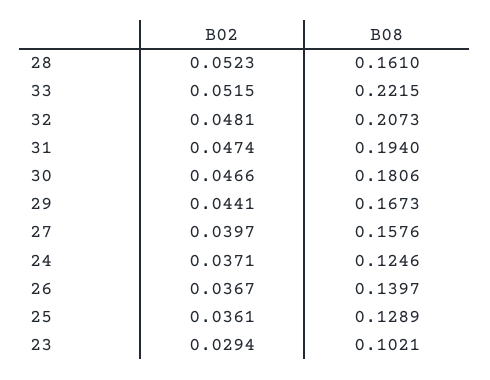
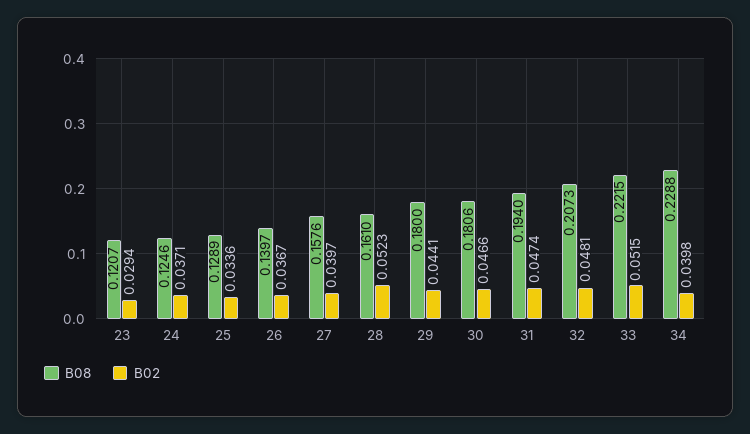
  {
    "B02": {
      "28": 0.0523,
      "33": 0.0515,
      "32": 0.0481,
      "31": 0.0474,
      "30": 0.0466,
      "29": 0.0441,
      "27": 0.0397,
      "24": 0.0371,
      "26": 0.0367,
-     "25": 0.0361,
+     "25": 0.0336,
-     "23": 0.0294
+     "23": 0.0294,
+     "34": 0.0398
    },
    "B08": {
      "28": 0.161,
      "33": 0.2215,
      "32": 0.2073,
      "31": 0.194,
      "30": 0.1806,
-     "29": 0.1673,
+     "29": 0.18,
      "27": 0.1576,
      "24": 0.1246,
      "26": 0.1397,
      "25": 0.1289,
-     "23": 0.1021
+     "23": 0.1207,
+     "34": 0.2288
    }
  }

